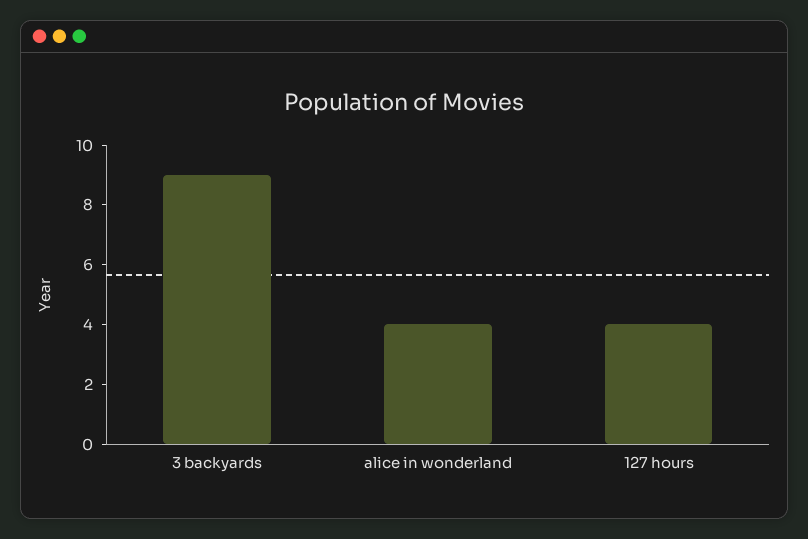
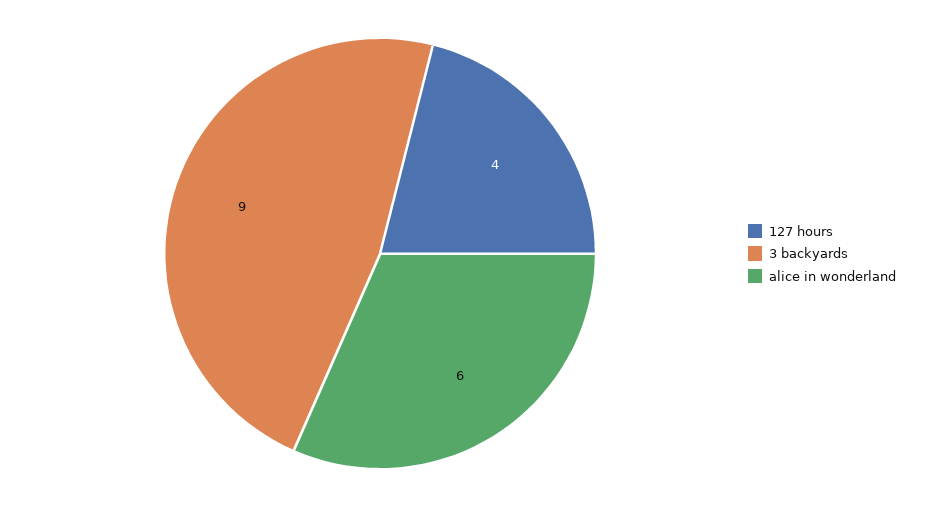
  {
    "3 backyards": 9,
-   "alice in wonderland": 4,
+   "alice in wonderland": 6,
    "127 hours": 4
  }

